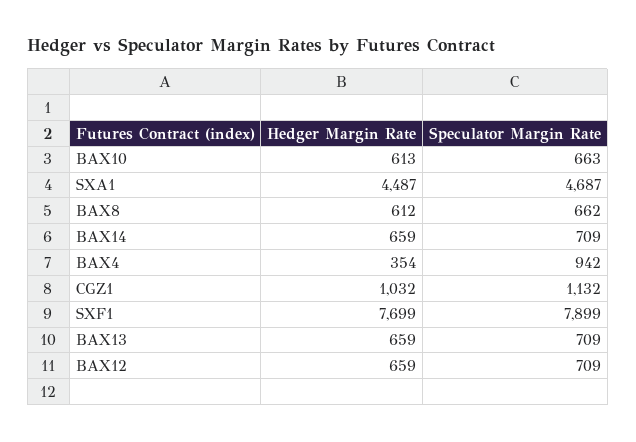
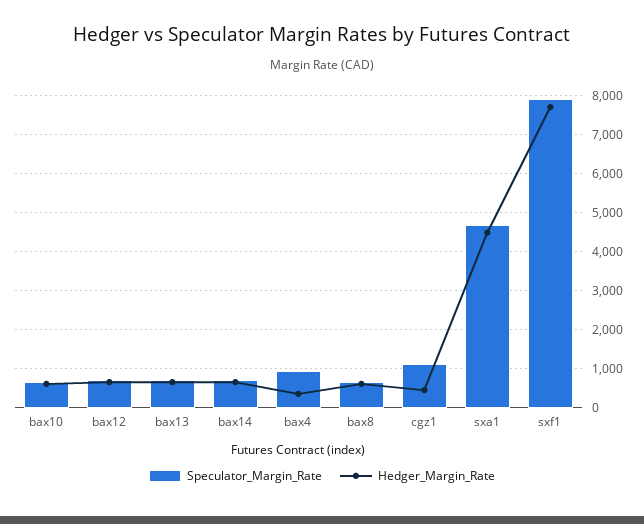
  {
    "Hedger Margin Rate": {
      "BAX10": 613,
      "SXA1": 4487,
      "BAX8": 612,
      "BAX14": 659,
      "BAX4": 354,
-     "CGZ1": 1032,
+     "CGZ1": 400,
      "SXF1": 7699,
      "BAX13": 659,
      "BAX12": 659
    },
    "Speculator Margin Rate": {
      "BAX10": 663,
      "SXA1": 4687,
      "BAX8": 662,
      "BAX14": 709,
      "BAX4": 942,
      "CGZ1": 1132,
      "SXF1": 7899,
      "BAX13": 709,
      "BAX12": 709
    }
  }

